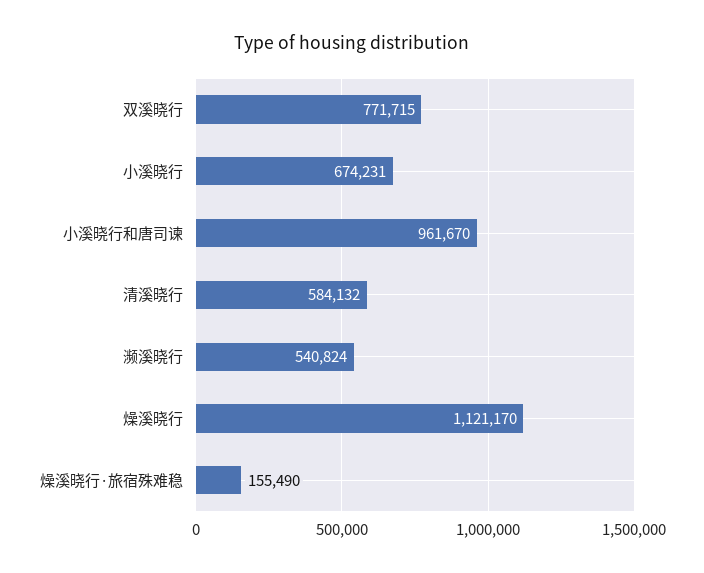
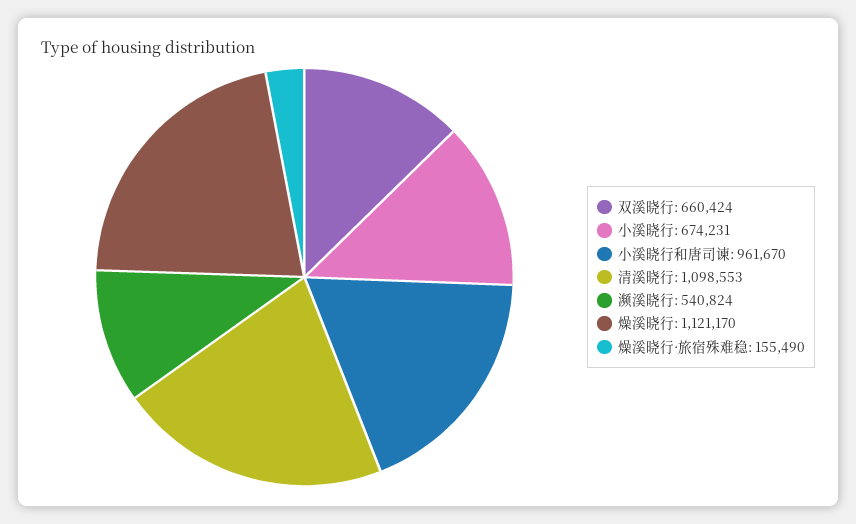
  {
-   "双溪晓行": 771715,
+   "双溪晓行": 660424,
    "小溪晓行": 674231,
    "小溪晓行和唐司谏": 961670,
-   "清溪晓行": 584132,
+   "清溪晓行": 1098553,
    "濒溪晓行": 540824,
    "燥溪晓行": 1121170,
    "燥溪晓行·旅宿殊难稳": 155490
  }

